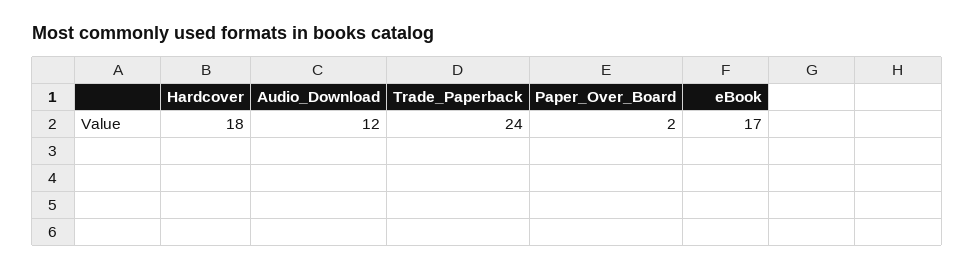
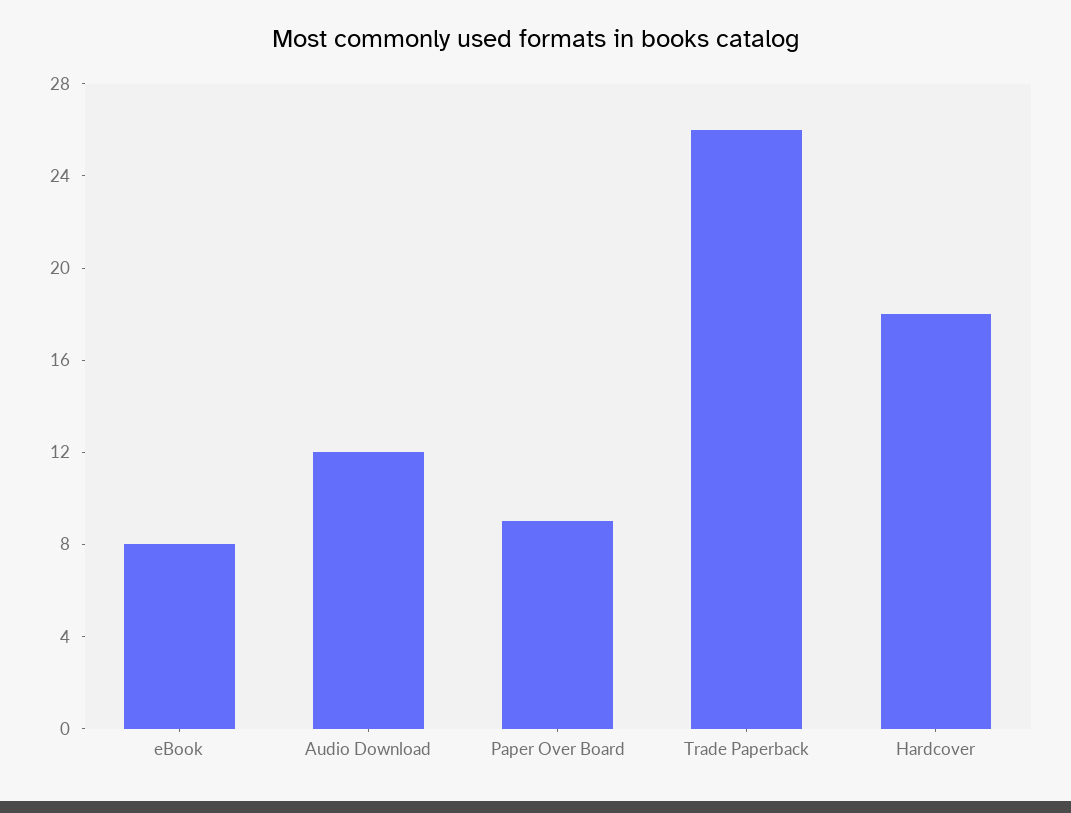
  {
    "Hardcover": 18,
    "Audio_Download": 12,
-   "Trade_Paperback": 24,
+   "Trade_Paperback": 26,
-   "Paper_Over_Board": 2,
+   "Paper_Over_Board": 9,
-   "eBook": 17
+   "eBook": 8
  }

